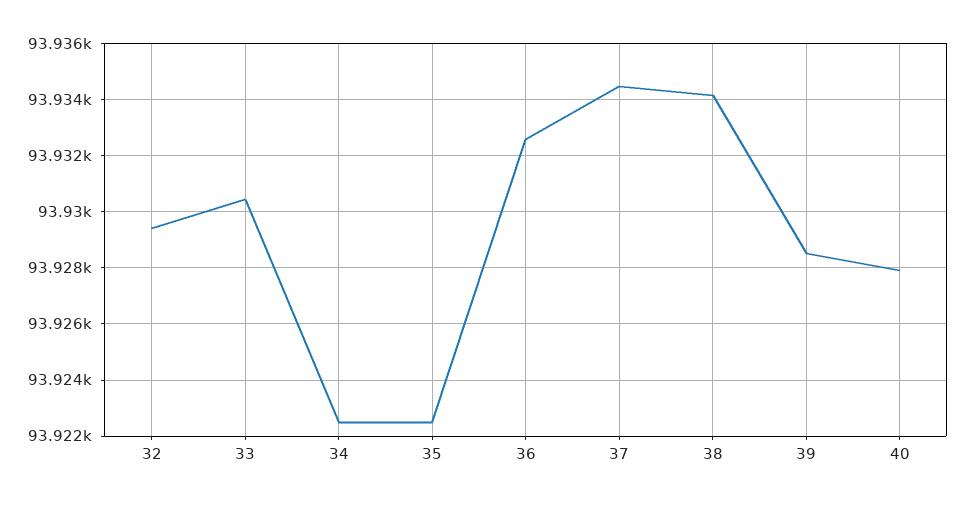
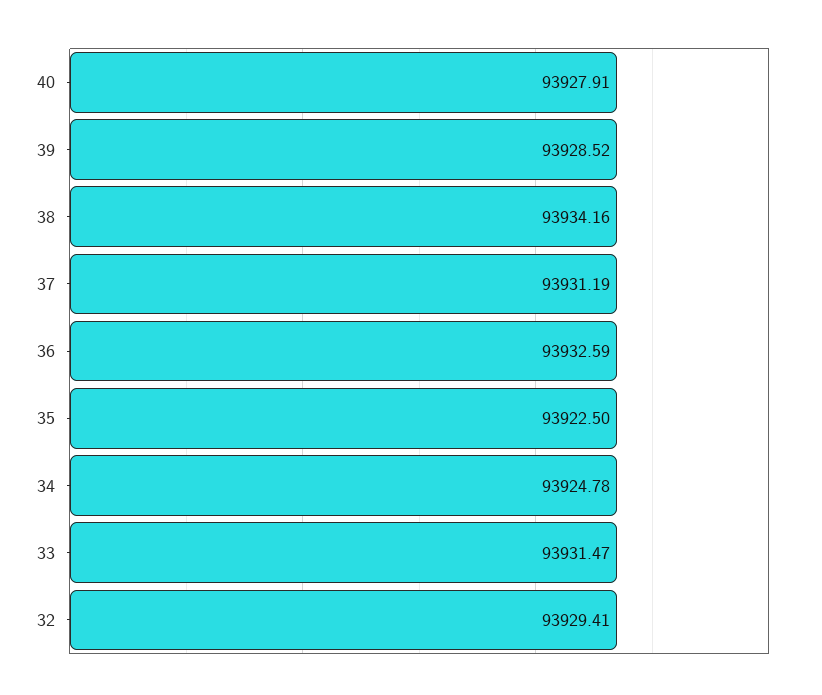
  {
    "32": 93929.41,
-   "33": 93930.5,
+   "33": 93931.47,
-   "34": 93922.5,
+   "34": 93924.78,
    "35": 93922.5,
    "36": 93932.59,
-   "37": 93934.5,
+   "37": 93931.19,
    "38": 93934.16,
    "39": 93928.52,
    "40": 93927.91
  }

